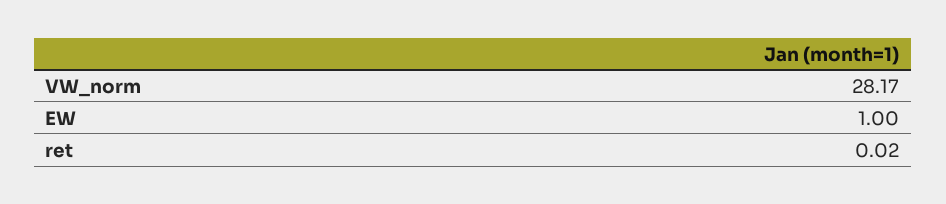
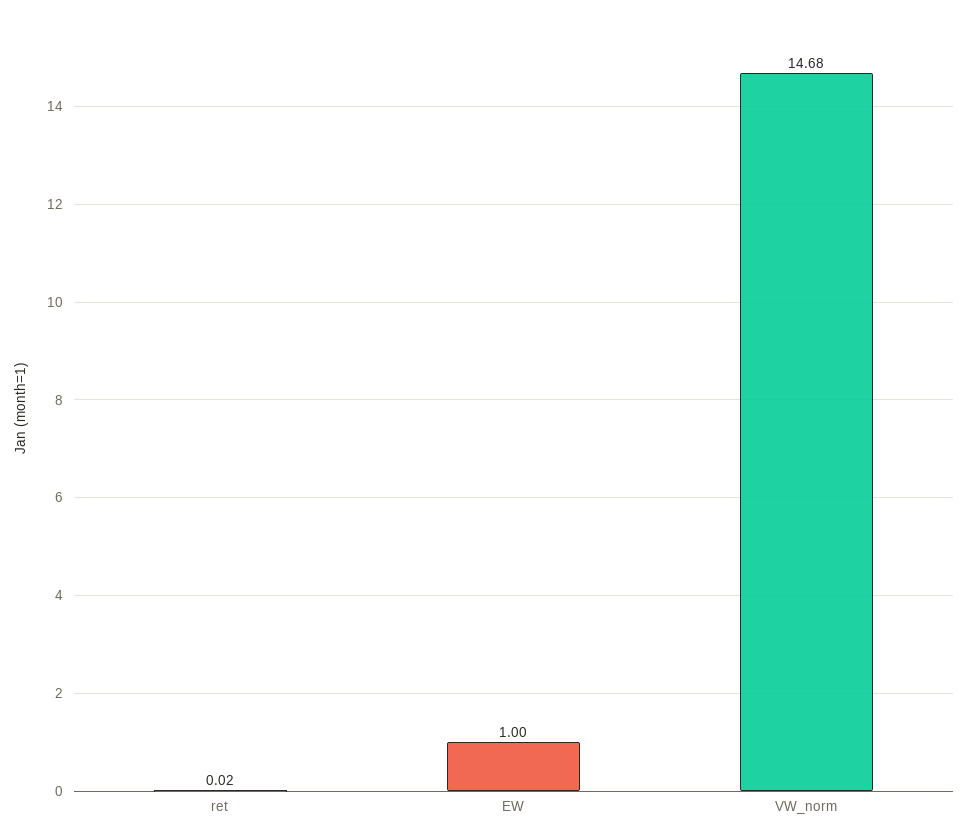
  {
-   "VW_norm": 28.17,
+   "VW_norm": 14.68,
    "EW": 1,
    "ret": 0.02
  }

